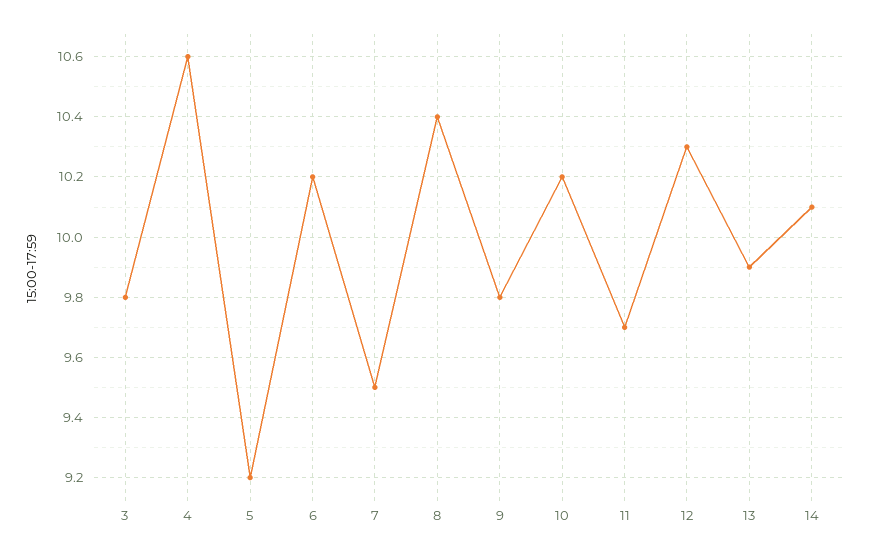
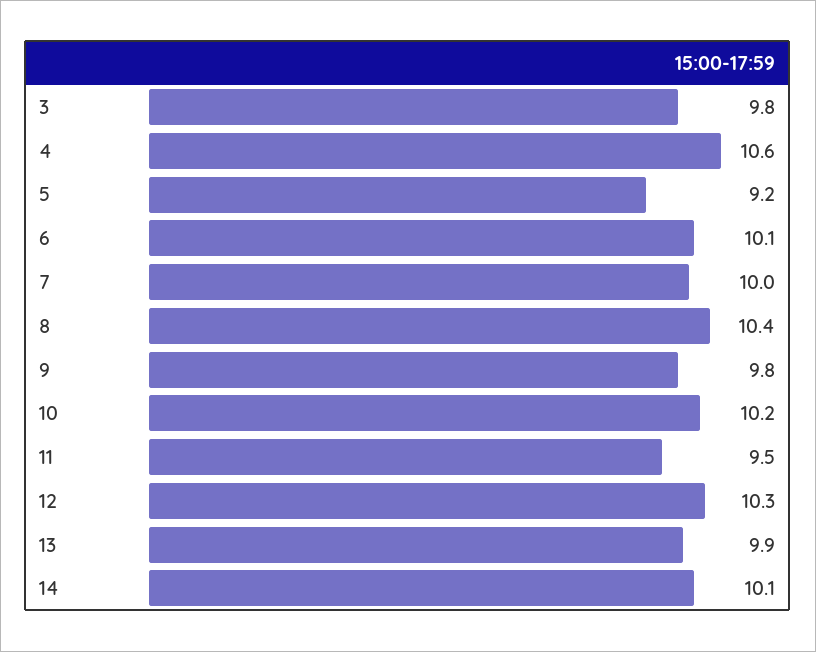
  {
    "3": 9.8,
    "4": 10.6,
    "5": 9.2,
-   "6": 10.2,
+   "6": 10.1,
-   "7": 9.5,
+   "7": 10,
    "8": 10.4,
    "9": 9.8,
    "10": 10.2,
-   "11": 9.7,
+   "11": 9.5,
    "12": 10.3,
    "13": 9.9,
    "14": 10.1
  }

